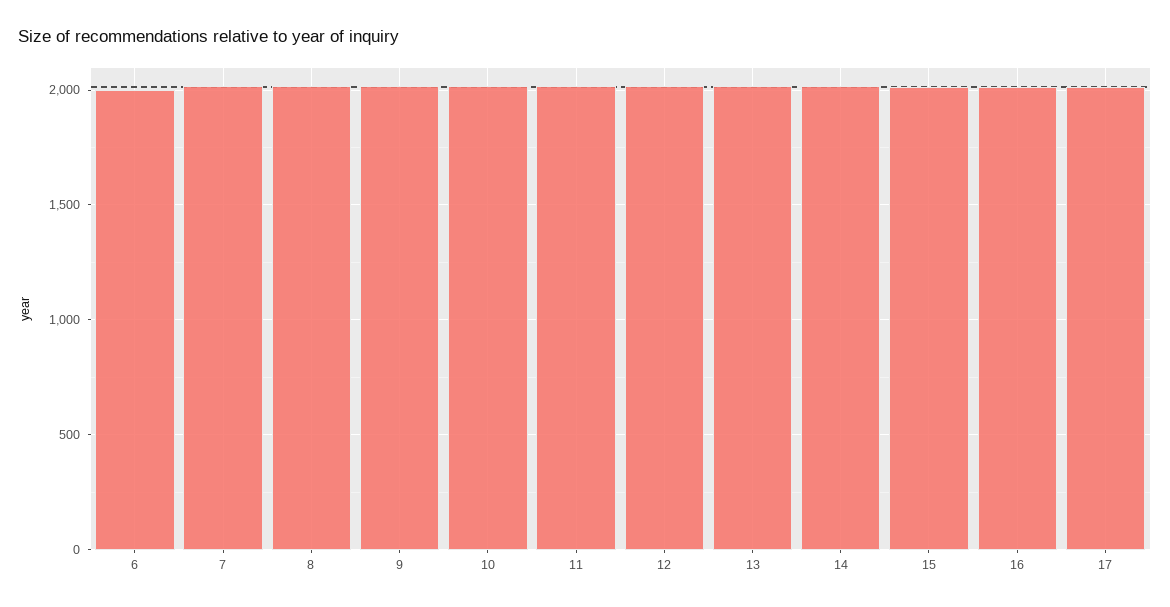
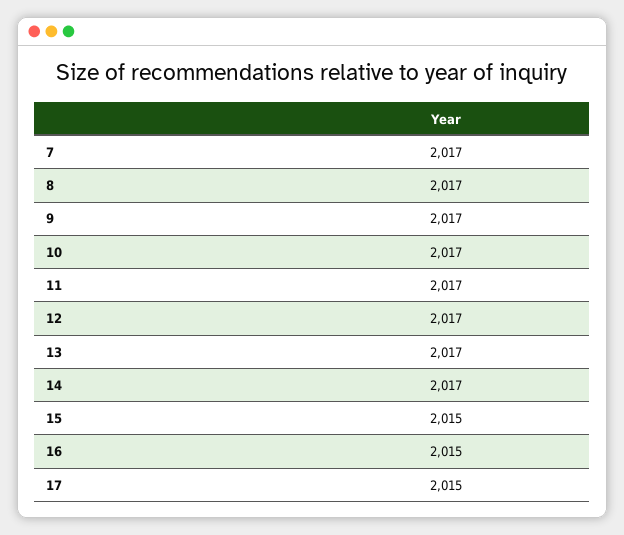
  {
-   "6": 2000,
    "7": 2017,
    "8": 2017,
    "9": 2017,
    "10": 2017,
    "11": 2017,
    "12": 2017,
    "13": 2017,
    "14": 2017,
    "15": 2015,
    "16": 2015,
    "17": 2015
  }

